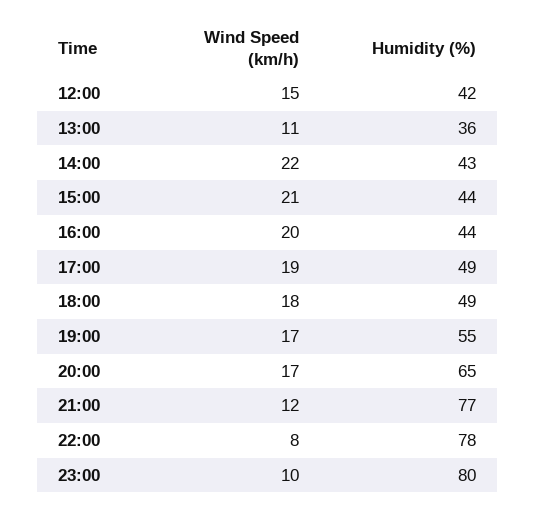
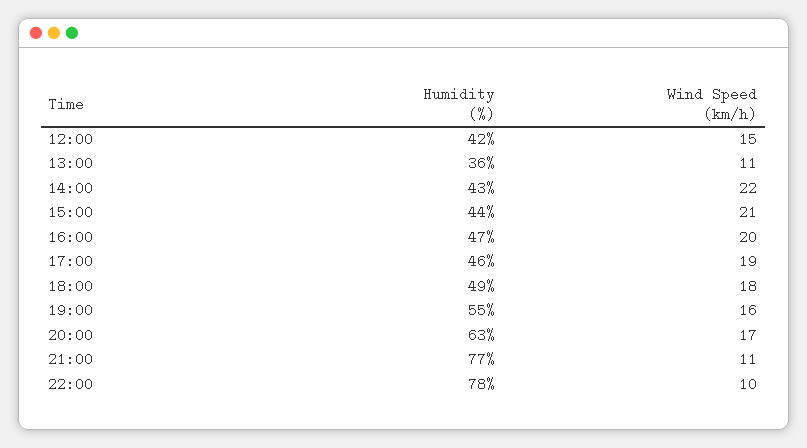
  {
    "Wind Speed (km/h)": {
      "12:00": 15,
      "13:00": 11,
      "14:00": 22,
      "15:00": 21,
      "16:00": 20,
      "17:00": 19,
      "18:00": 18,
-     "19:00": 17,
+     "19:00": 16,
      "20:00": 17,
-     "21:00": 12,
+     "21:00": 11,
-     "22:00": 8,
+     "22:00": 10
-     "23:00": 10
    },
    "Humidity (%)": {
      "12:00": 42,
      "13:00": 36,
      "14:00": 43,
      "15:00": 44,
-     "16:00": 44,
+     "16:00": 47,
-     "17:00": 49,
+     "17:00": 46,
      "18:00": 49,
      "19:00": 55,
-     "20:00": 65,
+     "20:00": 63,
      "21:00": 77,
-     "22:00": 78,
+     "22:00": 78
-     "23:00": 80
    }
  }

